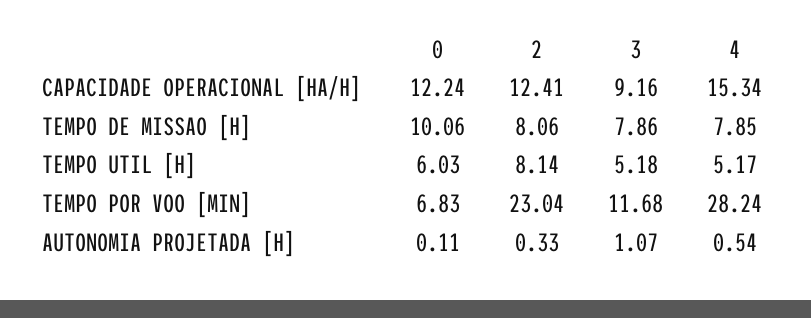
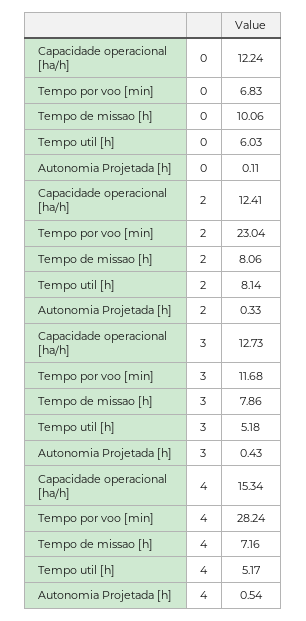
  {
    "0": {
      "CAPACIDADE OPERACIONAL [HA/H]": 12.24,
      "TEMPO DE MISSAO [H]": 10.06,
      "TEMPO UTIL [H]": 6.03,
      "TEMPO POR VOO [MIN]": 6.83,
      "AUTONOMIA PROJETADA [H]": 0.11
    },
    "2": {
      "CAPACIDADE OPERACIONAL [HA/H]": 12.41,
      "TEMPO DE MISSAO [H]": 8.06,
      "TEMPO UTIL [H]": 8.14,
      "TEMPO POR VOO [MIN]": 23.04,
      "AUTONOMIA PROJETADA [H]": 0.33
    },
    "3": {
-     "CAPACIDADE OPERACIONAL [HA/H]": 9.16,
+     "CAPACIDADE OPERACIONAL [HA/H]": 12.73,
      "TEMPO DE MISSAO [H]": 7.86,
      "TEMPO UTIL [H]": 5.18,
      "TEMPO POR VOO [MIN]": 11.68,
-     "AUTONOMIA PROJETADA [H]": 1.07
+     "AUTONOMIA PROJETADA [H]": 0.43
    },
    "4": {
      "CAPACIDADE OPERACIONAL [HA/H]": 15.34,
-     "TEMPO DE MISSAO [H]": 7.85,
+     "TEMPO DE MISSAO [H]": 7.16,
      "TEMPO UTIL [H]": 5.17,
      "TEMPO POR VOO [MIN]": 28.24,
      "AUTONOMIA PROJETADA [H]": 0.54
    }
  }

